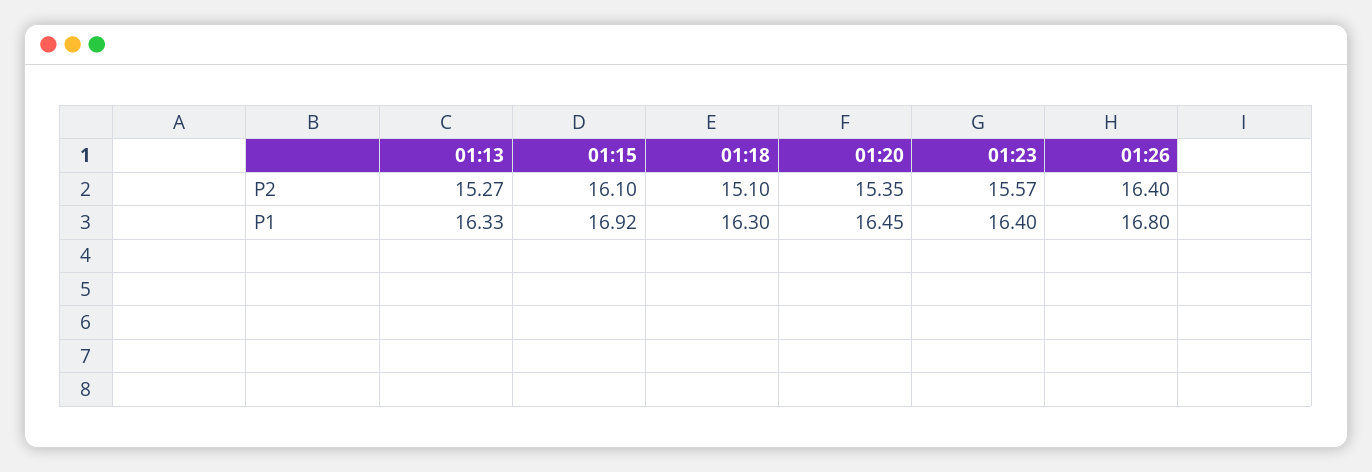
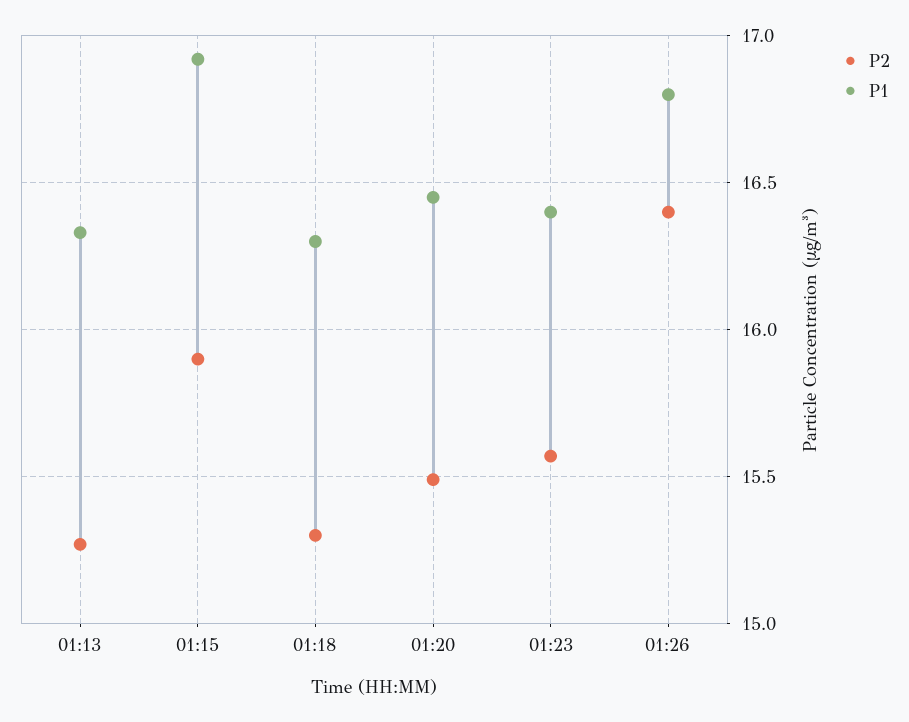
  {
    "P2": {
      "01:13": 15.27,
-     "01:15": 16.1,
+     "01:15": 15.9,
-     "01:18": 15.1,
+     "01:18": 15.3,
-     "01:20": 15.35,
+     "01:20": 15.5,
      "01:23": 15.57,
      "01:26": 16.4
    },
    "P1": {
      "01:13": 16.33,
      "01:15": 16.92,
      "01:18": 16.3,
      "01:20": 16.45,
      "01:23": 16.4,
      "01:26": 16.8
    }
  }

